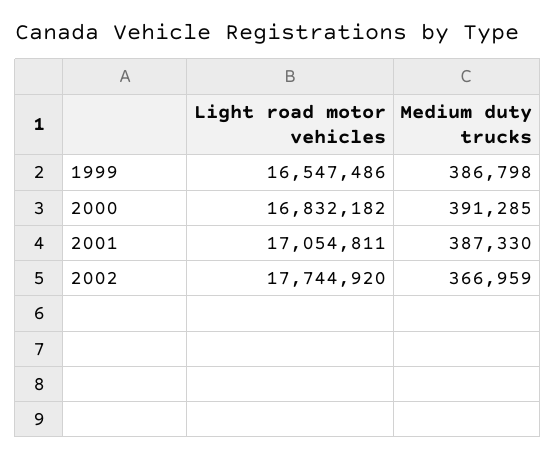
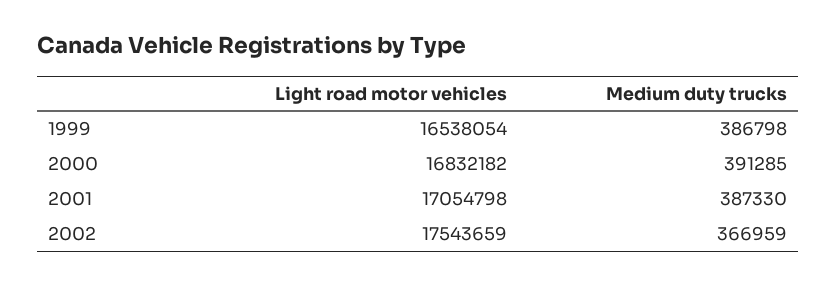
  {
    "Light road motor vehicles": {
-     "1999": 16547486,
+     "1999": 16538054,
      "2000": 16832182,
-     "2001": 17054811,
+     "2001": 17054798,
-     "2002": 17744920
+     "2002": 17543659
    },
    "Medium duty trucks": {
      "1999": 386798,
      "2000": 391285,
      "2001": 387330,
      "2002": 366959
    }
  }

